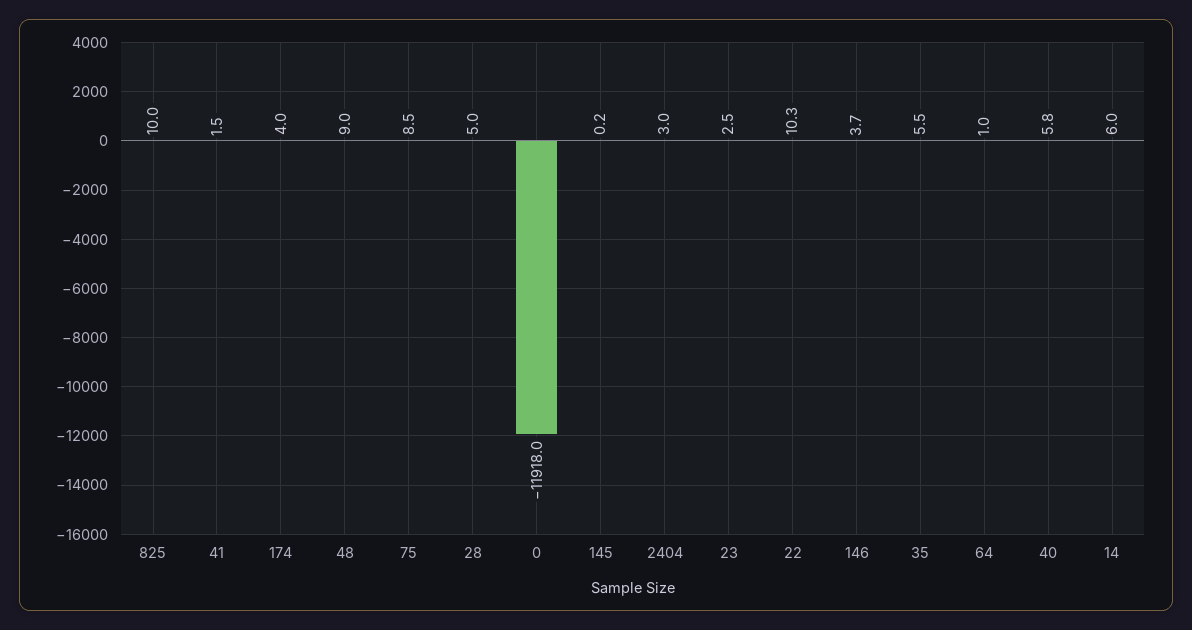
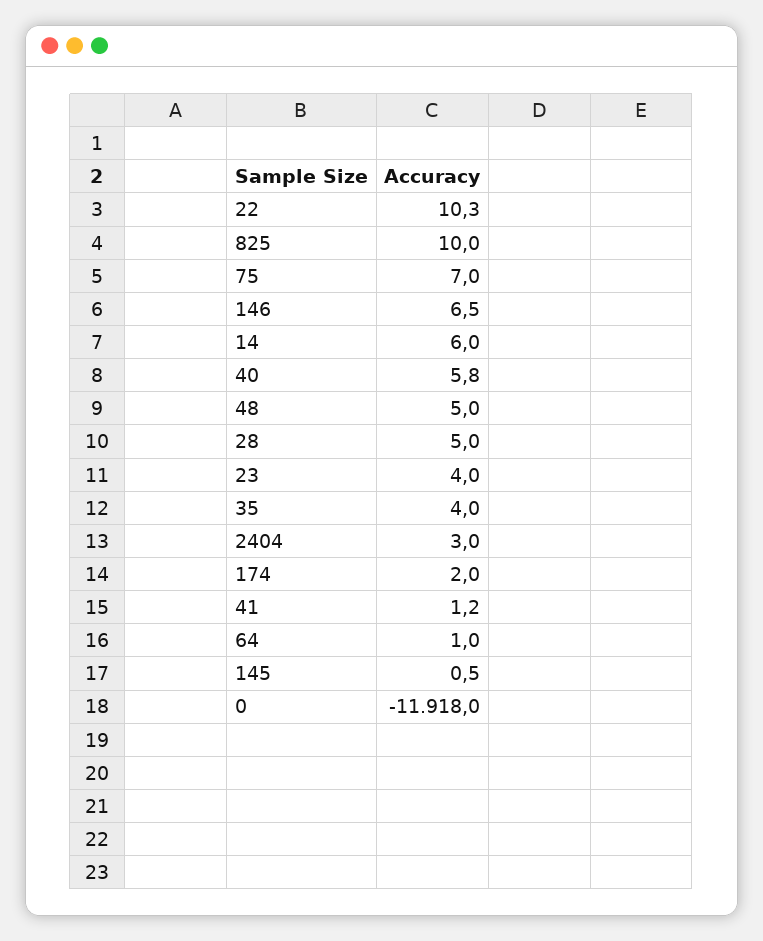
  {
    "825": 10,
-   "41": 1.5,
+   "41": 1.2,
-   "174": 4,
+   "174": 2,
-   "48": 9,
+   "48": 5,
-   "75": 8.5,
+   "75": 7,
    "28": 5,
    "0": -11918,
-   "145": 0.2,
+   "145": 0.5,
    "2404": 3,
-   "23": 2.5,
+   "23": 4,
    "22": 10.3,
-   "146": 3.7,
+   "146": 6.5,
-   "35": 5.5,
+   "35": 4,
    "64": 1,
    "40": 5.8,
    "14": 6
  }

